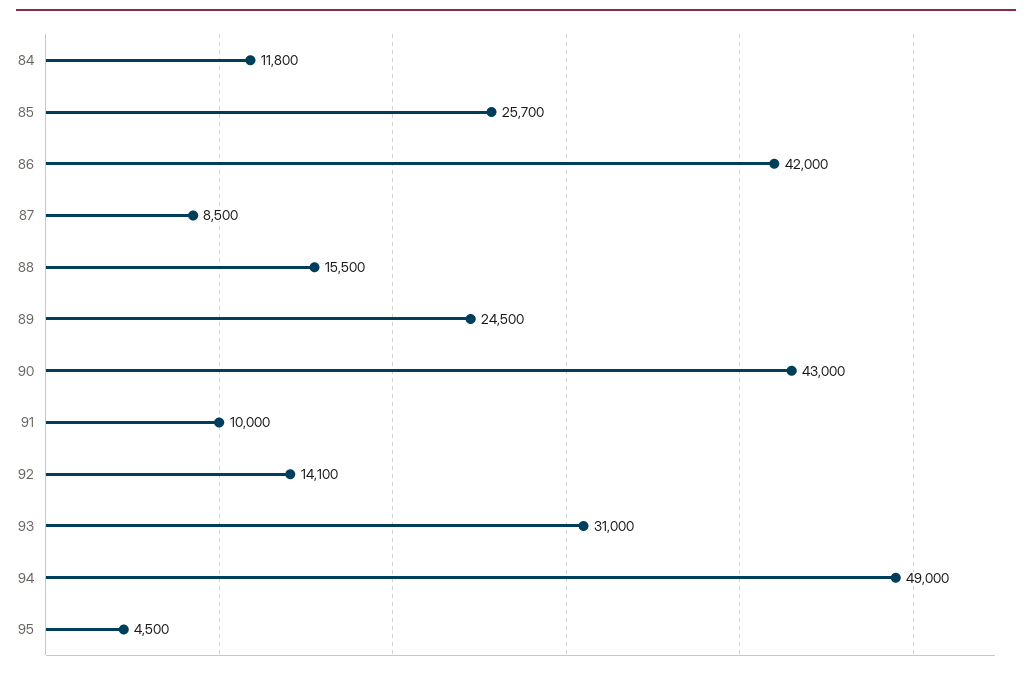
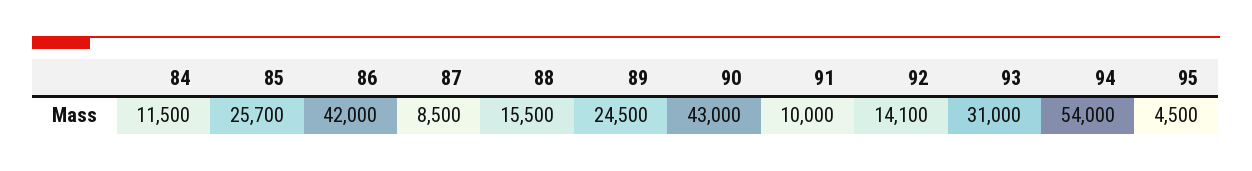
  {
-   "84": 11800,
+   "84": 11500,
    "85": 25700,
    "86": 42000,
    "87": 8500,
    "88": 15500,
    "89": 24500,
    "90": 43000,
    "91": 10000,
    "92": 14100,
    "93": 31000,
-   "94": 49000,
+   "94": 54000,
    "95": 4500
  }

